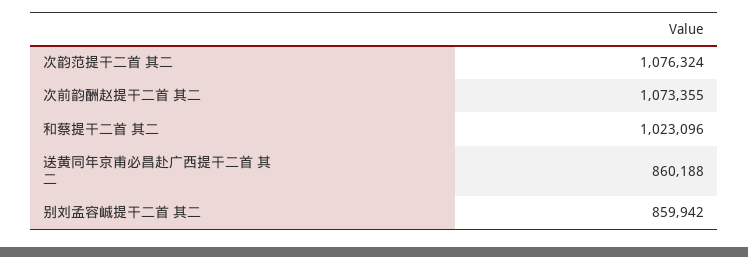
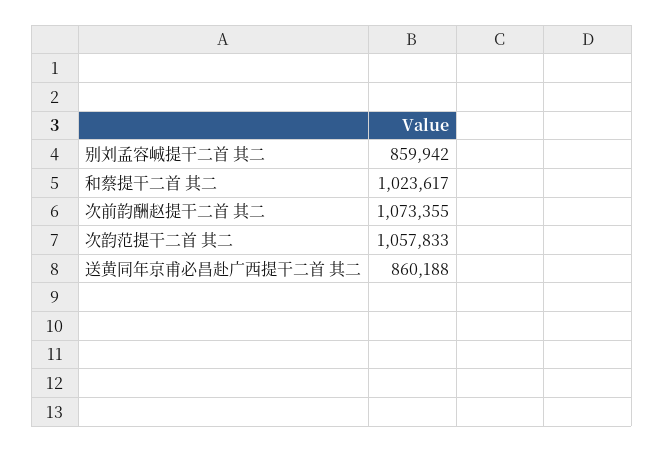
  {
-   "次韵范提干二首 其二": 1076324,
+   "次韵范提干二首 其二": 1057833,
    "次前韵酬赵提干二首 其二": 1073355,
-   "和蔡提干二首 其二": 1023096,
+   "和蔡提干二首 其二": 1023617,
    "送黄同年京甫必昌赴广西提干二首 其二": 860188,
    "别刘孟容峸提干二首 其二": 859942
  }

